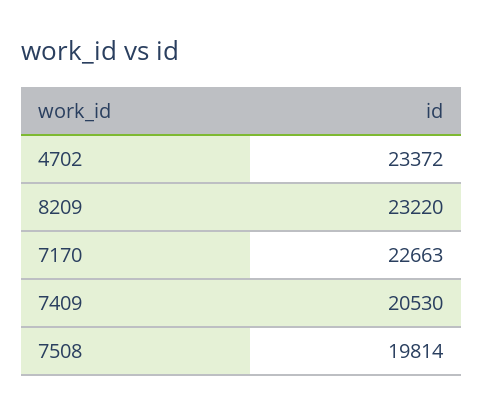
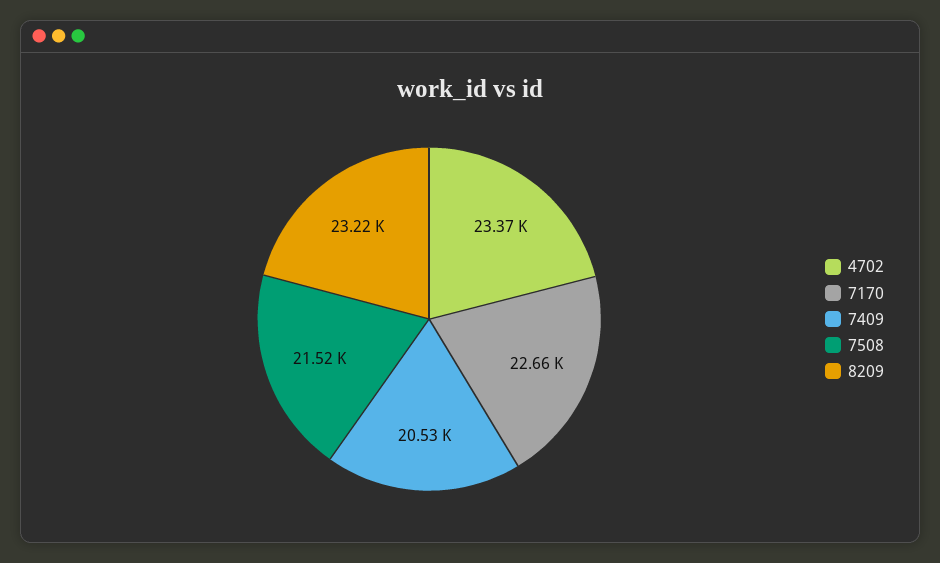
  {
    "4702": 23372,
    "8209": 23220,
    "7170": 22663,
    "7409": 20530,
-   "7508": 19814
+   "7508": 21520
  }

